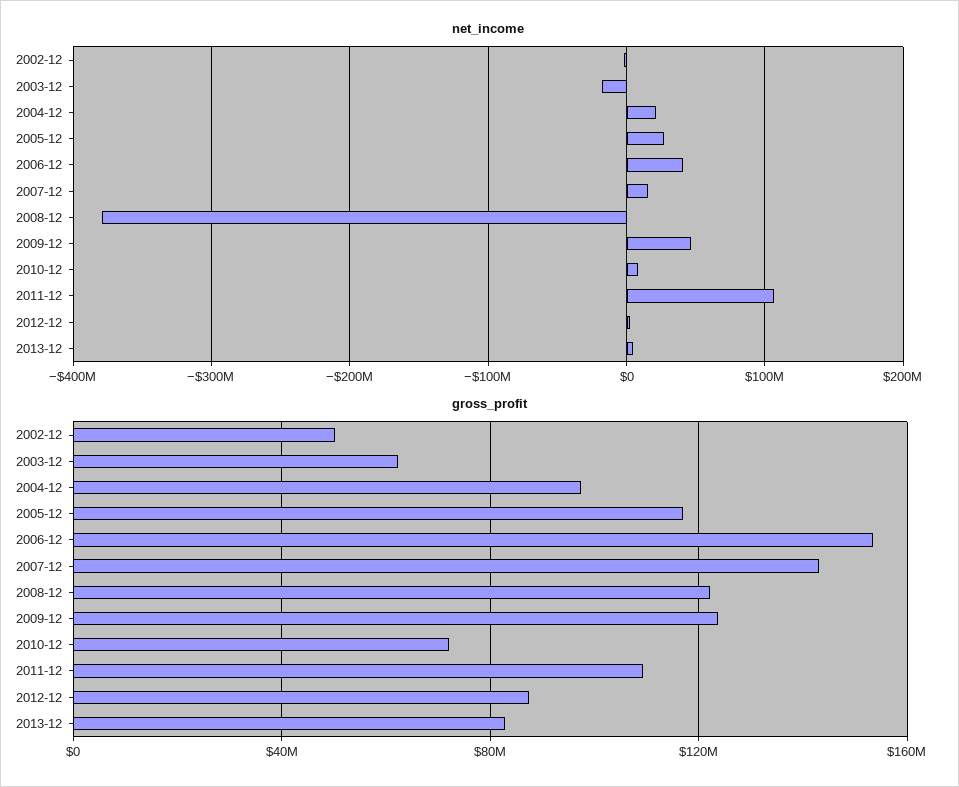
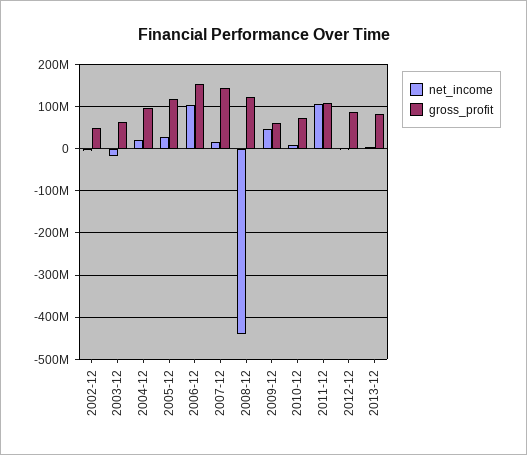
  {
    "net_income": {
      "2002-12": 0,
      "2003-12": -20000000,
      "2004-12": 20000000,
      "2005-12": 30000000,
-     "2006-12": 40000000,
+     "2006-12": 100000000,
      "2007-12": 20000000,
-     "2008-12": -380000000,
+     "2008-12": -440000000,
      "2009-12": 50000000,
      "2010-12": 10000000,
      "2011-12": 110000000,
      "2012-12": 0,
      "2013-12": 0
    },
    "gross_profit": {
      "2002-12": 50000000,
      "2003-12": 60000000,
      "2004-12": 95000000,
      "2005-12": 115000000,
      "2006-12": 155000000,
      "2007-12": 145000000,
      "2008-12": 120000000,
-     "2009-12": 125000000,
+     "2009-12": 60000000,
      "2010-12": 70000000,
      "2011-12": 110000000,
      "2012-12": 85000000,
      "2013-12": 85000000
    }
  }

